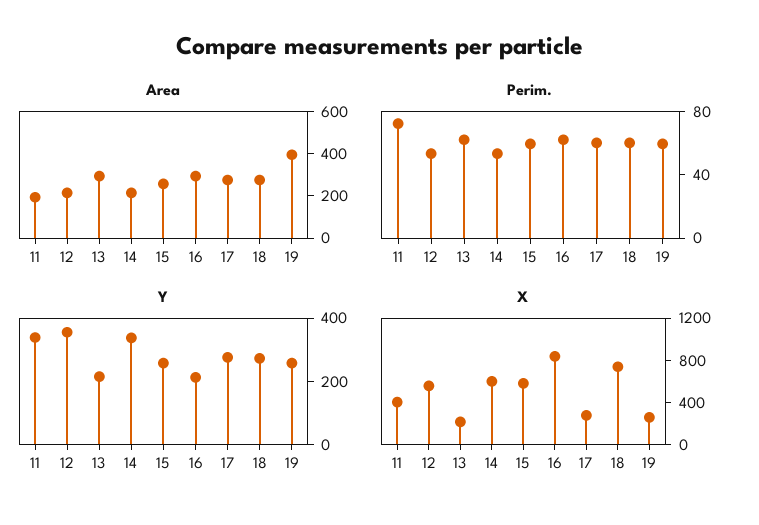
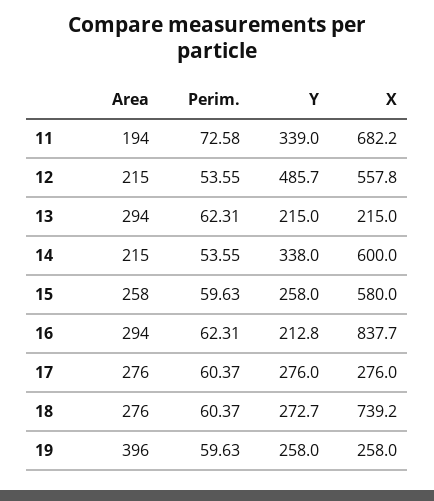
  {
    "Area": {
      "11": 194,
      "12": 215,
      "13": 294,
      "14": 215,
      "15": 258,
      "16": 294,
      "17": 276,
      "18": 276,
      "19": 396
    },
    "Perim.": {
      "11": 72.58,
      "12": 53.55,
      "13": 62.31,
      "14": 53.55,
      "15": 59.63,
      "16": 62.31,
      "17": 60.37,
      "18": 60.37,
      "19": 59.63
    },
    "Y": {
      "11": 339,
-     "12": 350,
+     "12": 485.7,
      "13": 215,
      "14": 338,
      "15": 258,
      "16": 212.8,
      "17": 276,
      "18": 272.7,
      "19": 258
    },
    "X": {
-     "11": 400,
+     "11": 682.2,
      "12": 557.8,
      "13": 215,
      "14": 600,
      "15": 580,
      "16": 837.7,
      "17": 276,
      "18": 739.2,
      "19": 258
    }
  }

